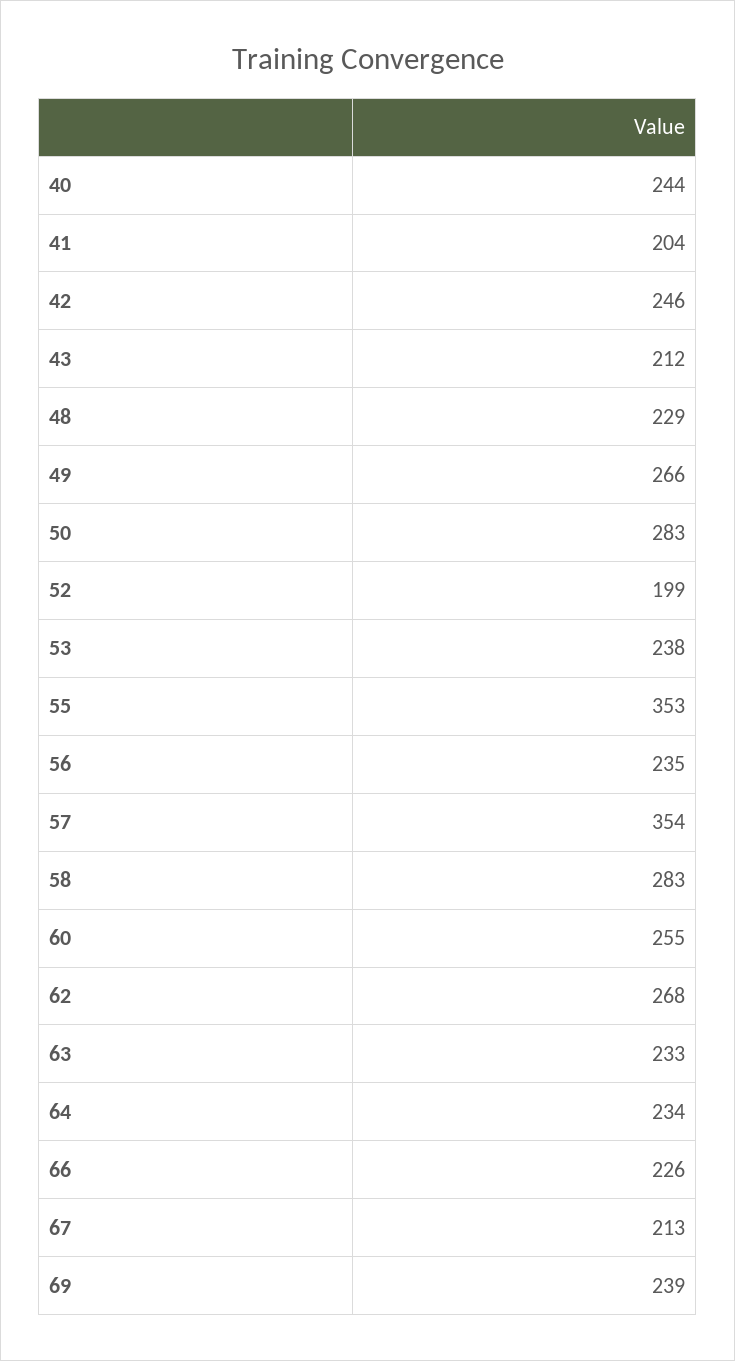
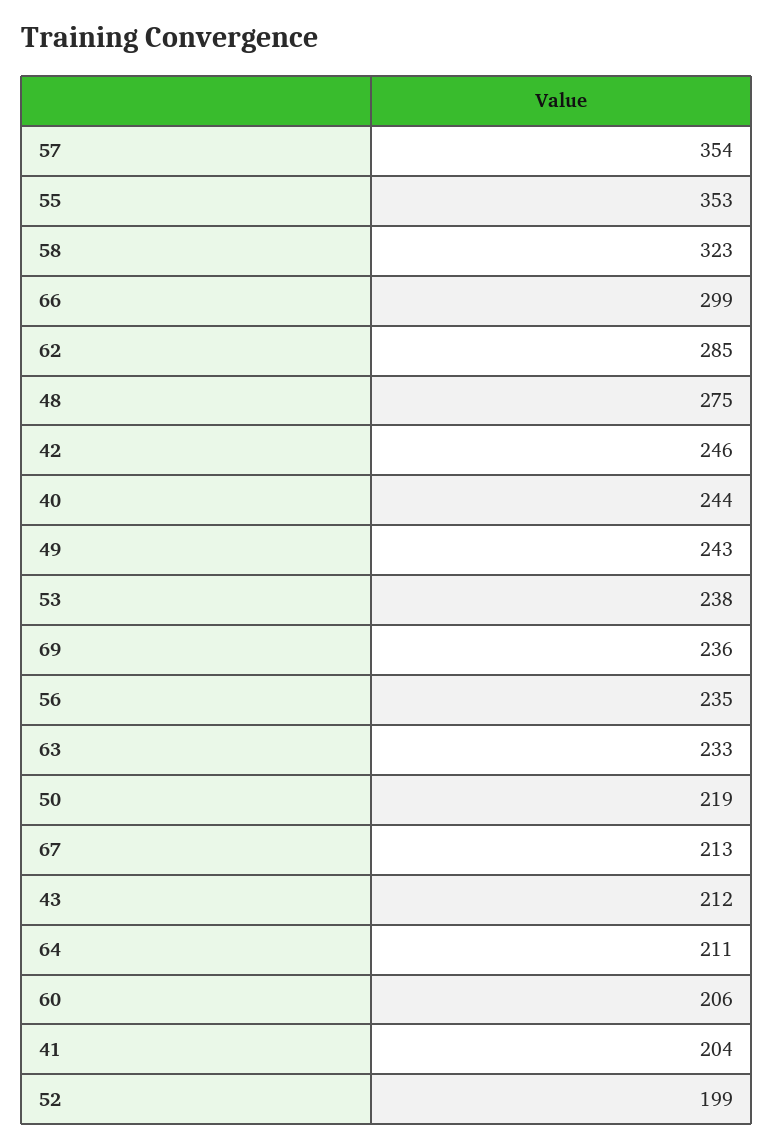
  {
    "40": 244,
    "41": 204,
    "42": 246,
    "43": 212,
-   "48": 229,
+   "48": 275,
-   "49": 266,
+   "49": 243,
-   "50": 283,
+   "50": 219,
    "52": 199,
    "53": 238,
    "55": 353,
    "56": 235,
    "57": 354,
-   "58": 283,
+   "58": 323,
-   "60": 255,
+   "60": 206,
-   "62": 268,
+   "62": 285,
    "63": 233,
-   "64": 234,
+   "64": 211,
-   "66": 226,
+   "66": 299,
    "67": 213,
-   "69": 239
+   "69": 236
  }

